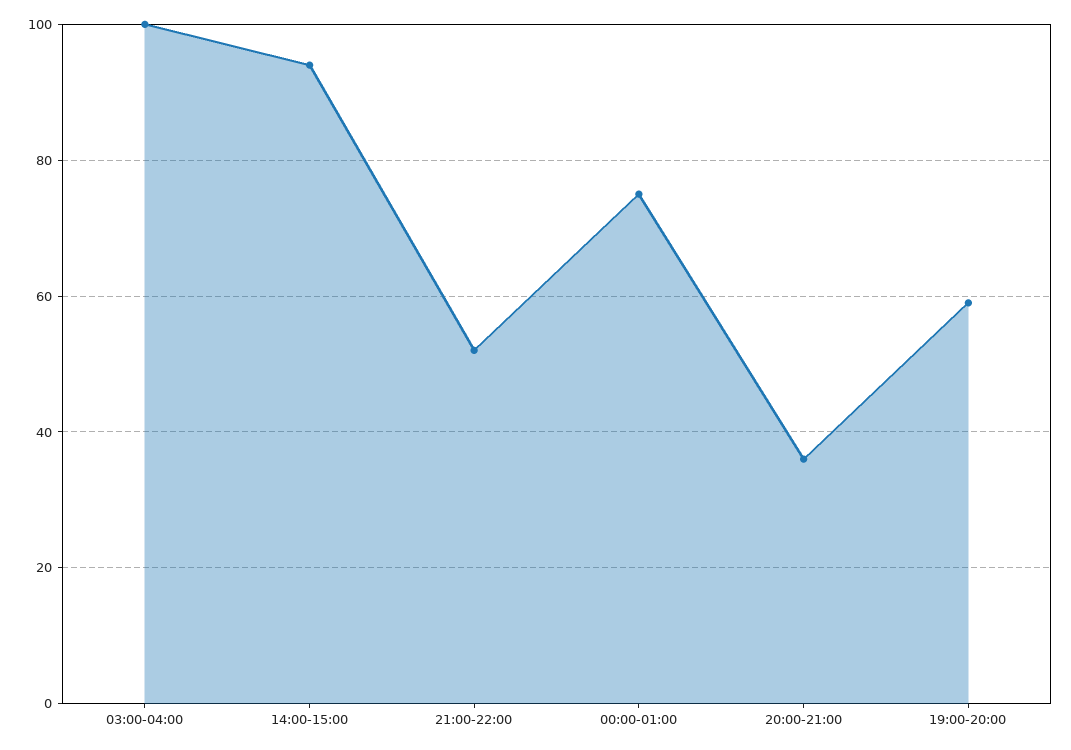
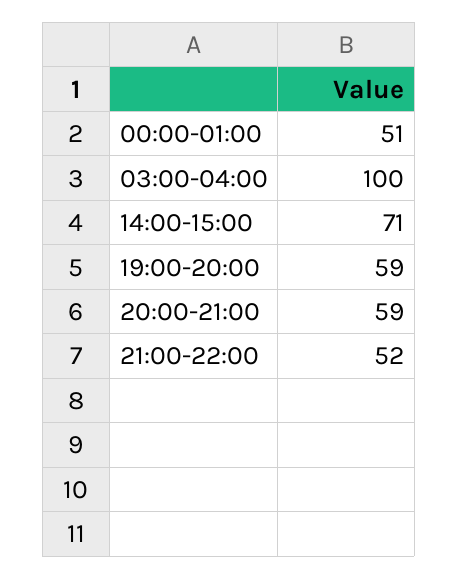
  {
    "03:00-04:00": 100,
-   "14:00-15:00": 95,
+   "14:00-15:00": 71,
    "21:00-22:00": 52,
-   "00:00-01:00": 75,
+   "00:00-01:00": 51,
-   "20:00-21:00": 35,
+   "20:00-21:00": 59,
    "19:00-20:00": 59
  }

